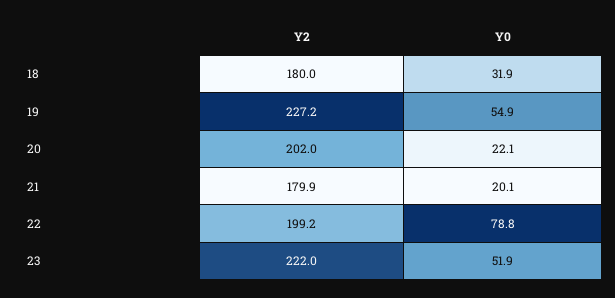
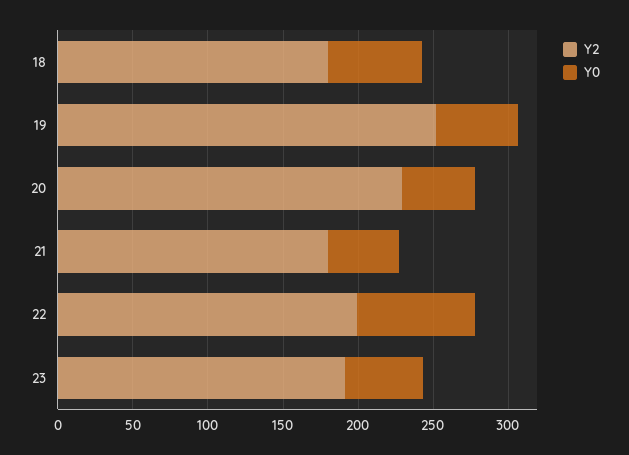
  {
    "Y2": {
      "18": 180,
-     "19": 227.2,
+     "19": 250,
-     "20": 202,
+     "20": 230,
      "21": 179.9,
      "22": 199.2,
-     "23": 222
+     "23": 190
    },
    "Y0": {
-     "18": 31.9,
+     "18": 60,
      "19": 54.9,
-     "20": 22.1,
+     "20": 50,
-     "21": 20.1,
+     "21": 50,
      "22": 78.8,
      "23": 51.9
    }
  }

